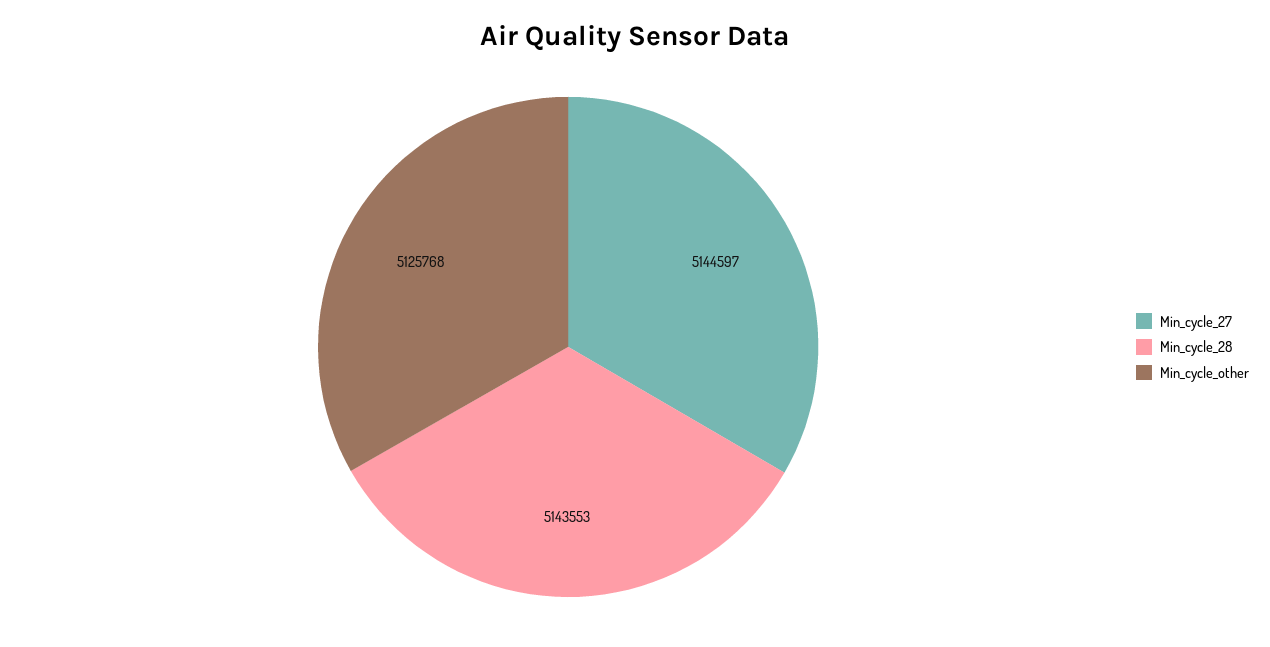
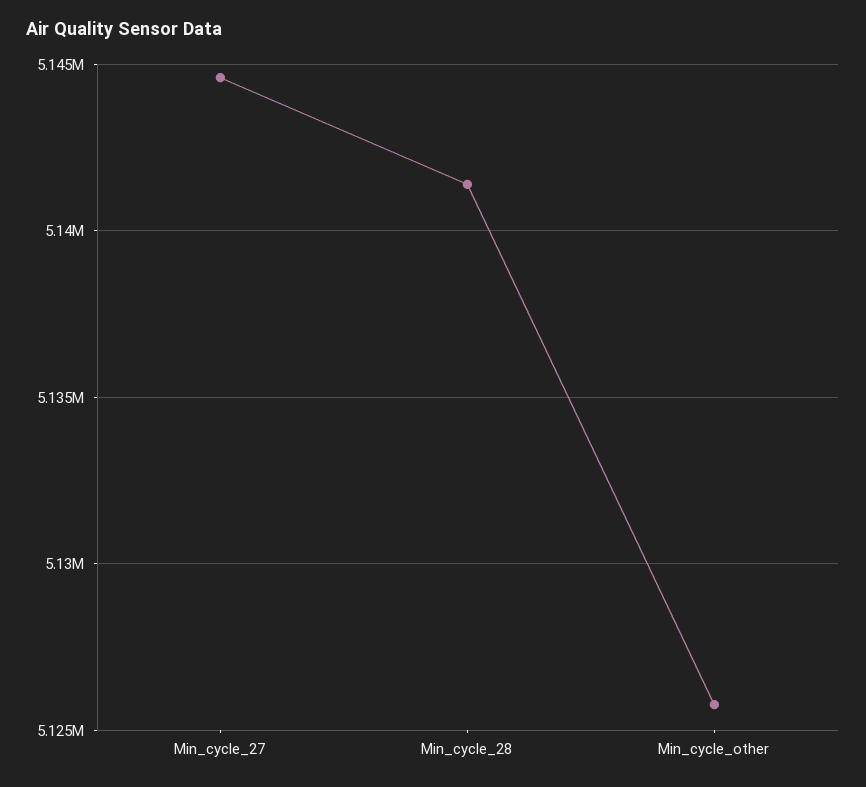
  {
    "Min_cycle_27": 5144597,
-   "Min_cycle_28": 5143553,
+   "Min_cycle_28": 5141500,
    "Min_cycle_other": 5125768
  }

